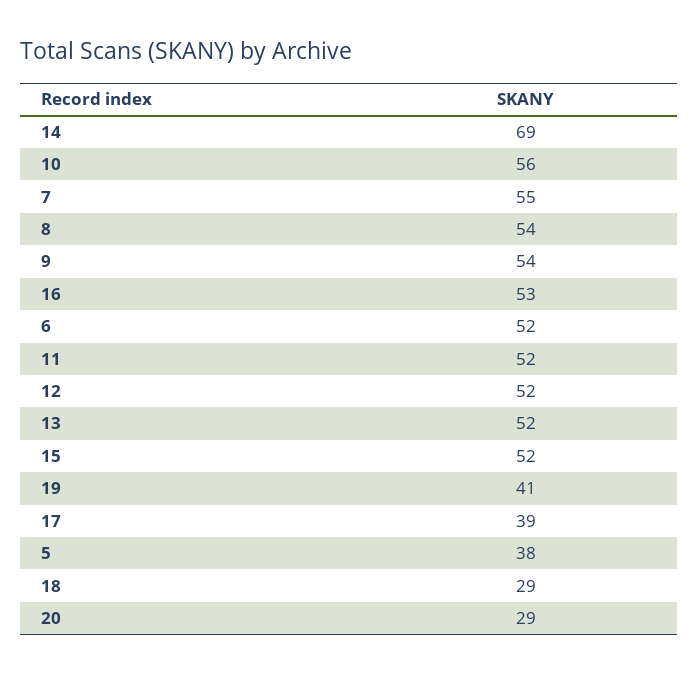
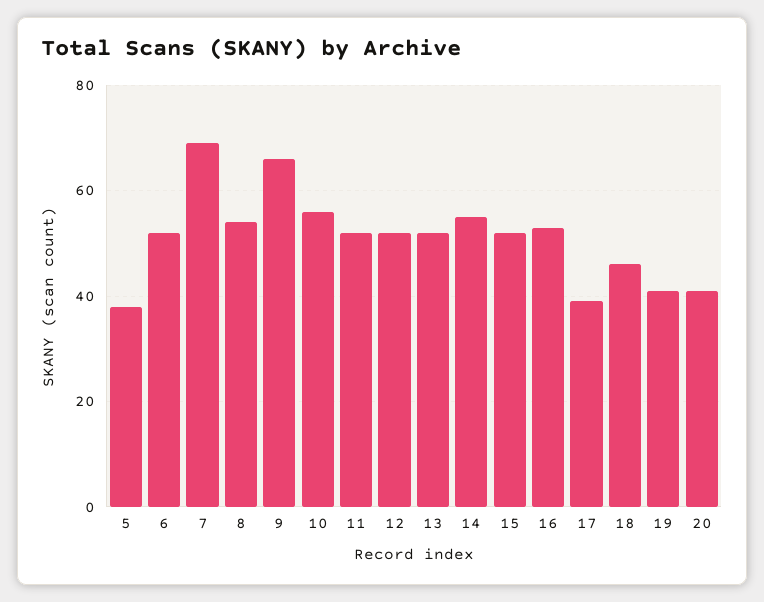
  {
-   "14": 69,
+   "14": 55,
    "10": 56,
-   "7": 55,
+   "7": 70,
    "8": 54,
-   "9": 54,
+   "9": 65,
    "16": 53,
    "6": 52,
    "11": 52,
    "12": 52,
    "13": 52,
    "15": 52,
    "19": 41,
    "17": 39,
    "5": 38,
-   "18": 29,
+   "18": 45,
-   "20": 29
+   "20": 40
  }

